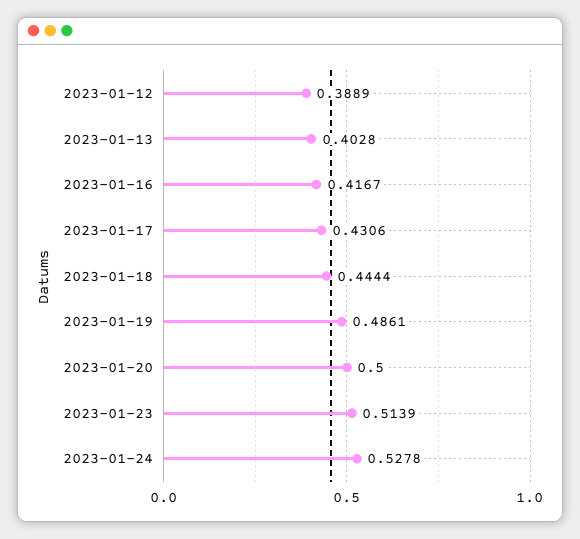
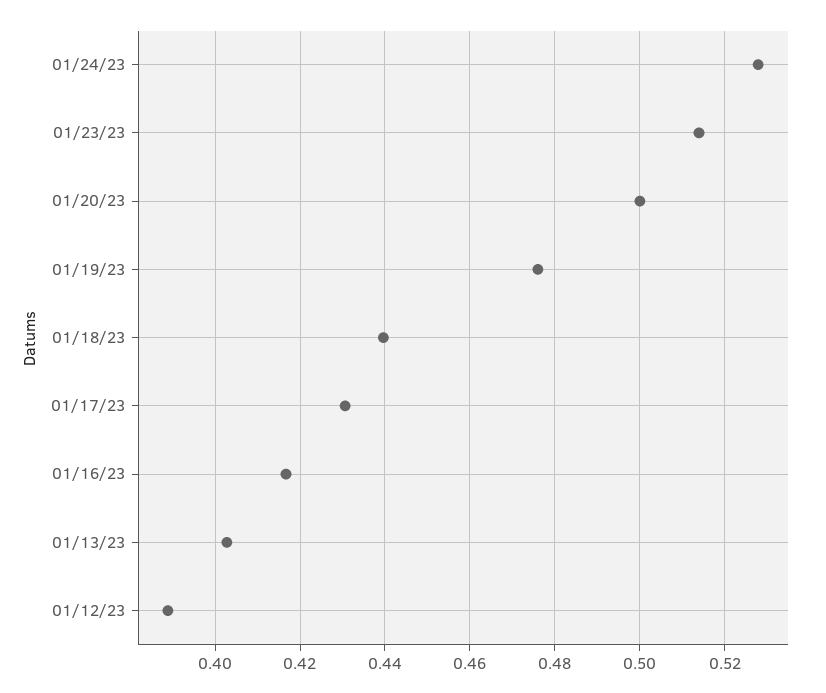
  {
    "2023-01-12": 0.3889,
    "2023-01-13": 0.4028,
    "2023-01-16": 0.4167,
    "2023-01-17": 0.4306,
-   "2023-01-18": 0.4444,
+   "2023-01-18": 0.44,
-   "2023-01-19": 0.4861,
+   "2023-01-19": 0.476,
    "2023-01-20": 0.5,
    "2023-01-23": 0.5139,
    "2023-01-24": 0.5278
  }

